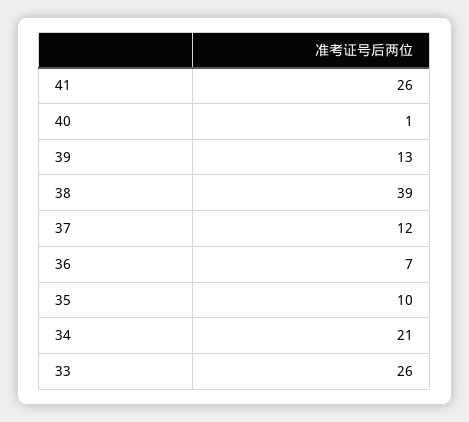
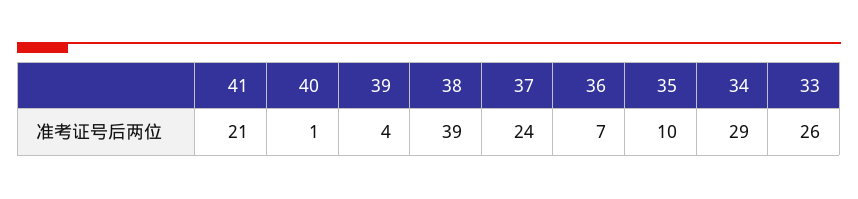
  {
-   "41": 26,
+   "41": 21,
    "40": 1,
-   "39": 13,
+   "39": 4,
    "38": 39,
-   "37": 12,
+   "37": 24,
    "36": 7,
    "35": 10,
-   "34": 21,
+   "34": 29,
    "33": 26
  }

